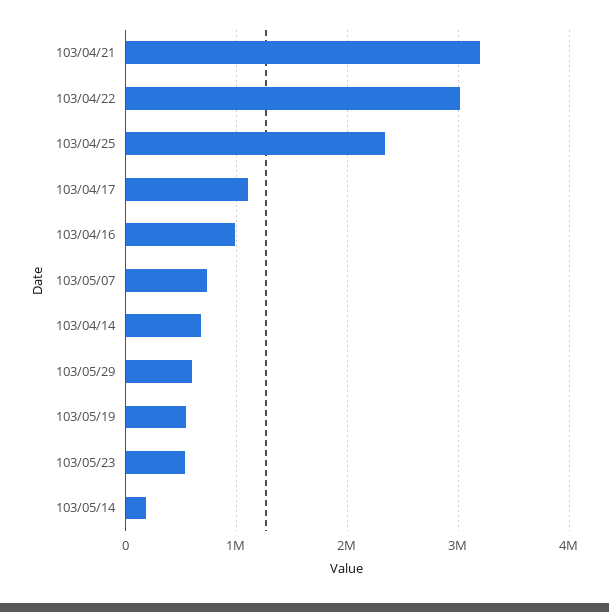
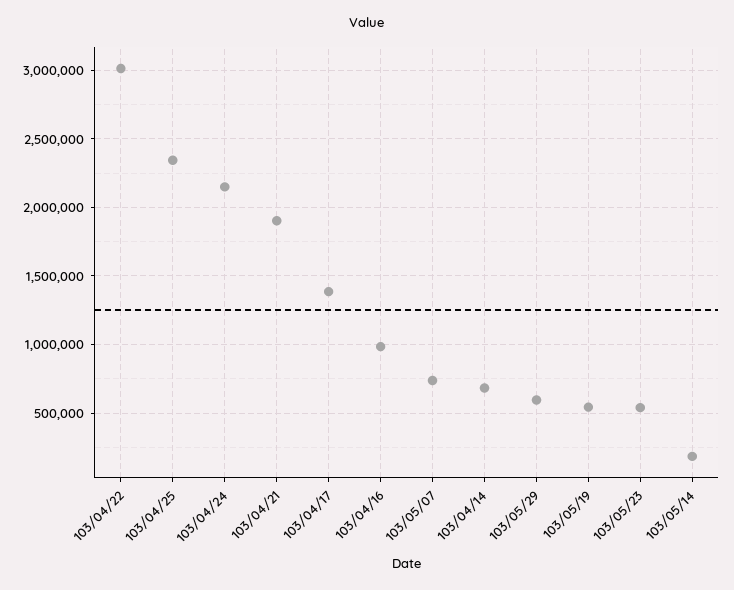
  {
-   "103/04/21": 3200000,
+   "103/04/21": 1900000,
    "103/04/22": 3000000,
    "103/04/25": 2350000,
-   "103/04/17": 1100000,
+   "103/04/17": 1400000,
    "103/04/16": 1000000,
    "103/05/07": 750000,
    "103/04/14": 700000,
    "103/05/29": 600000,
    "103/05/19": 550000,
    "103/05/23": 550000,
-   "103/05/14": 200000
+   "103/05/14": 200000,
+   "103/04/24": 2150000
  }

